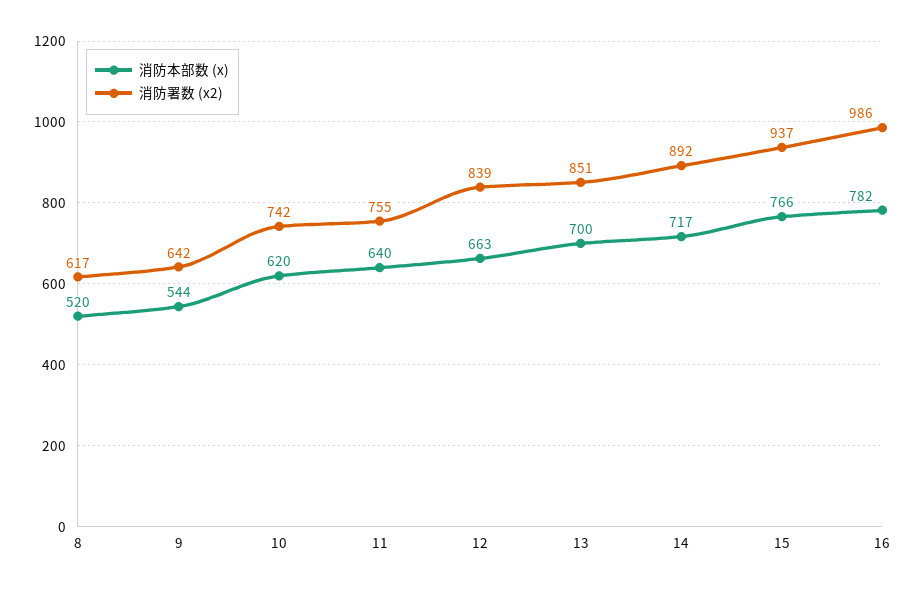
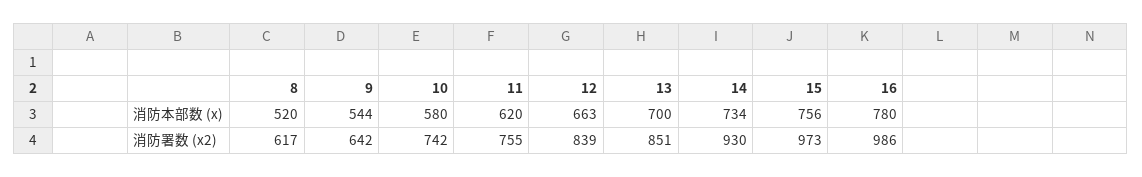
  {
    "消防本部数 (x)": {
      "8": 520,
      "9": 544,
-     "10": 620,
+     "10": 580,
-     "11": 640,
+     "11": 620,
      "12": 663,
      "13": 700,
-     "14": 717,
+     "14": 734,
-     "15": 766,
+     "15": 756,
-     "16": 782
+     "16": 780
    },
    "消防署数 (x2)": {
      "8": 617,
      "9": 642,
      "10": 742,
      "11": 755,
      "12": 839,
      "13": 851,
-     "14": 892,
+     "14": 930,
-     "15": 937,
+     "15": 973,
      "16": 986
    }
  }

